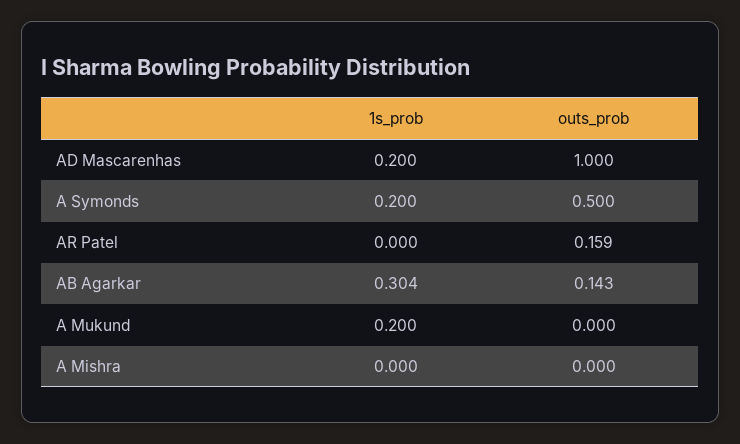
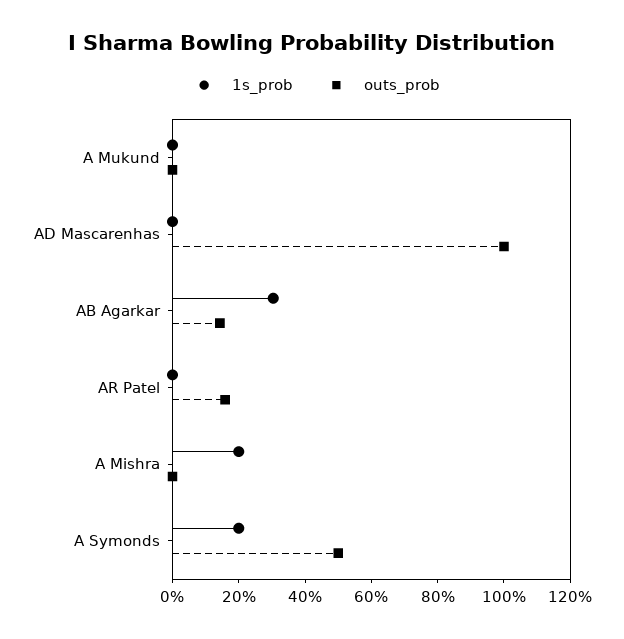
  {
    "1s_prob": {
-     "AD Mascarenhas": 0.2,
+     "AD Mascarenhas": 0,
      "A Symonds": 0.2,
      "AR Patel": 0,
      "AB Agarkar": 0.304,
-     "A Mukund": 0.2,
+     "A Mukund": 0,
-     "A Mishra": 0
+     "A Mishra": 0.2
    },
    "outs_prob": {
      "AD Mascarenhas": 1,
      "A Symonds": 0.5,
      "AR Patel": 0.159,
      "AB Agarkar": 0.143,
      "A Mukund": 0,
      "A Mishra": 0
    }
  }

